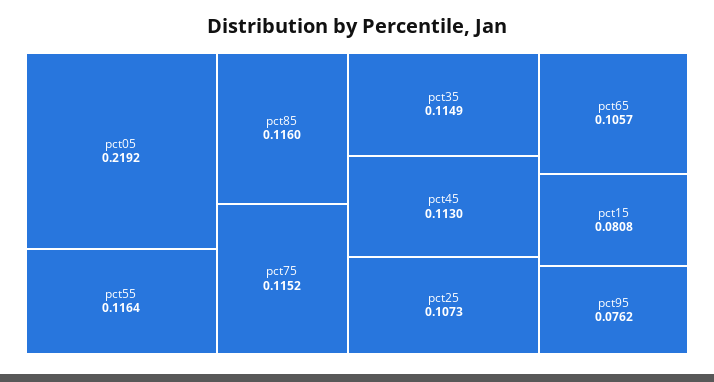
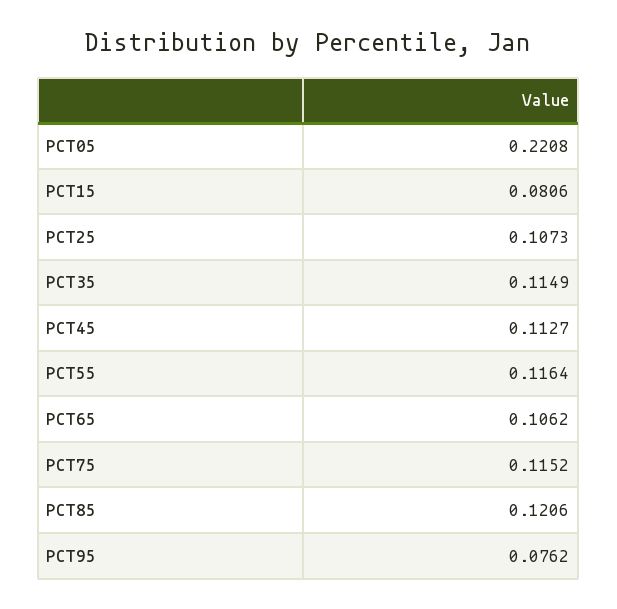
  {
-   "pct05": 0.2192,
+   "pct05": 0.2208,
    "pct55": 0.1164,
-   "pct85": 0.116,
+   "pct85": 0.1206,
    "pct75": 0.1152,
    "pct35": 0.1149,
-   "pct45": 0.113,
+   "pct45": 0.1127,
    "pct25": 0.1073,
-   "pct65": 0.1057,
+   "pct65": 0.1062,
-   "pct15": 0.0808,
+   "pct15": 0.0806,
    "pct95": 0.0762
  }

